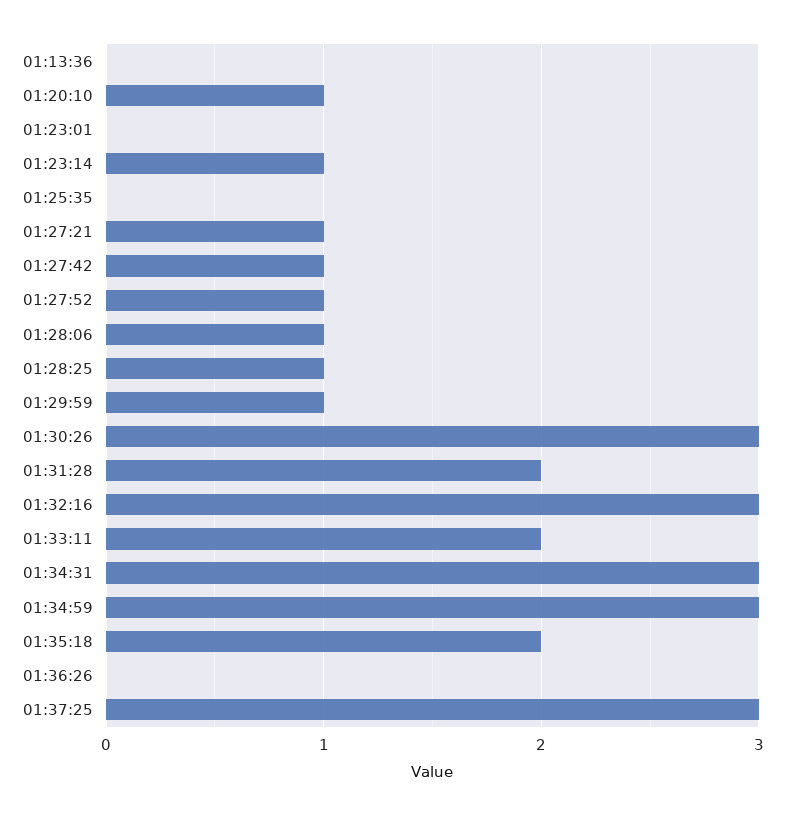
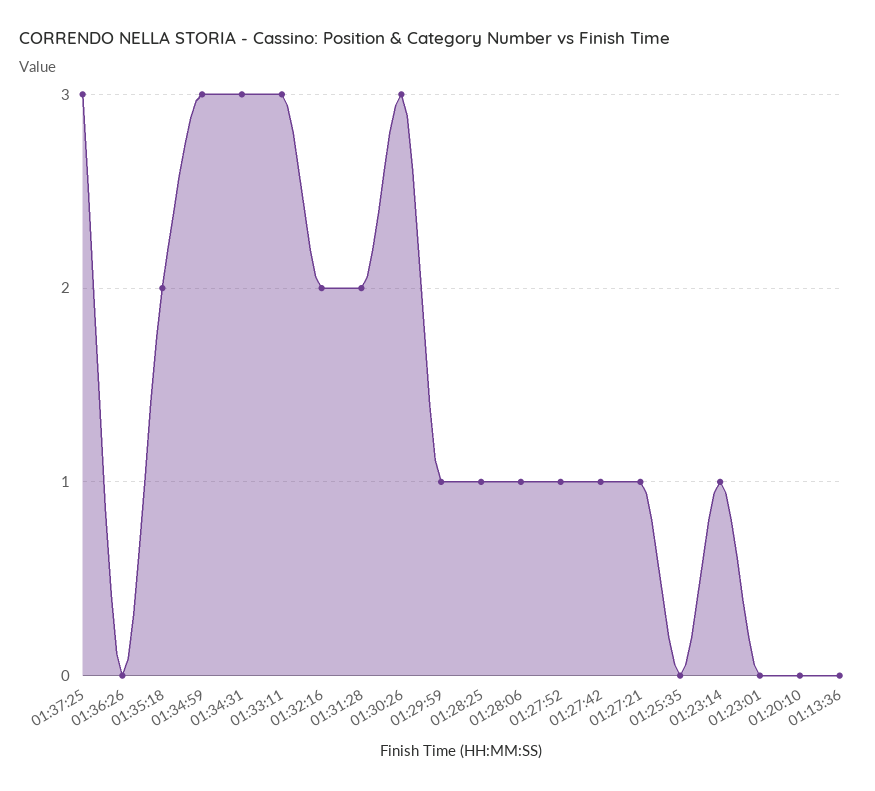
  {
    "01:13:36": 0,
-   "01:20:10": 1,
+   "01:20:10": 0,
    "01:23:01": 0,
    "01:23:14": 1,
    "01:25:35": 0,
    "01:27:21": 1,
    "01:27:42": 1,
    "01:27:52": 1,
    "01:28:06": 1,
    "01:28:25": 1,
    "01:29:59": 1,
    "01:30:26": 3,
    "01:31:28": 2,
-   "01:32:16": 3,
+   "01:32:16": 2,
-   "01:33:11": 2,
+   "01:33:11": 3,
    "01:34:31": 3,
    "01:34:59": 3,
    "01:35:18": 2,
    "01:36:26": 0,
    "01:37:25": 3
  }

